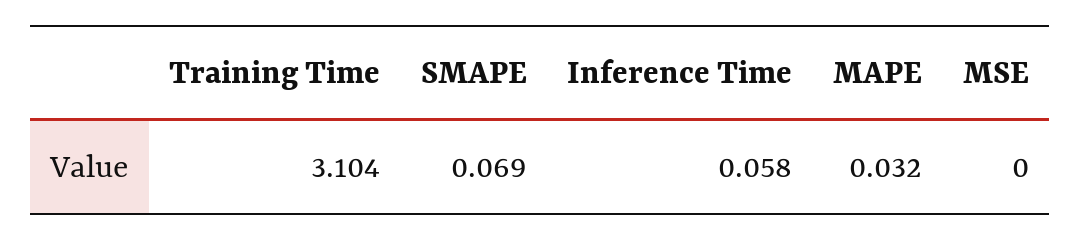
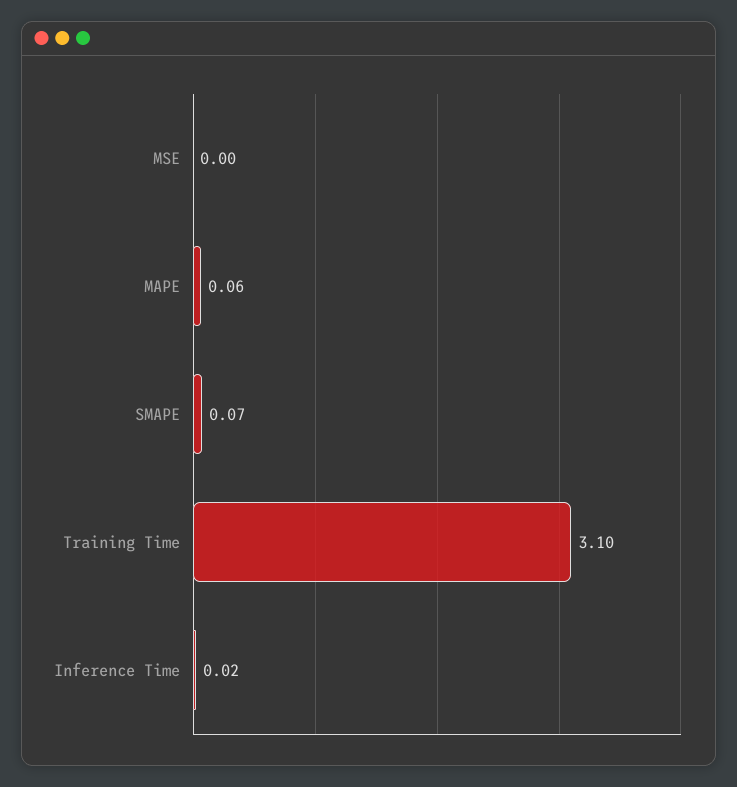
  {
    "Training Time": 3.104,
    "SMAPE": 0.069,
-   "Inference Time": 0.058,
+   "Inference Time": 0.02,
-   "MAPE": 0.032,
+   "MAPE": 0.06,
    "MSE": 0
  }

